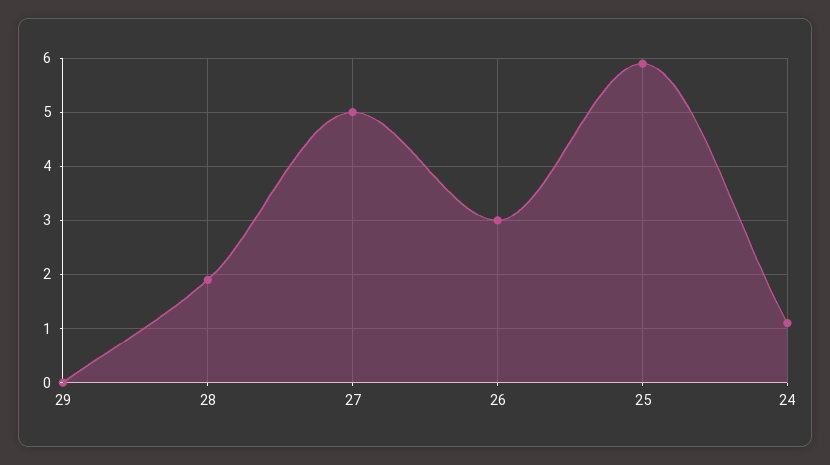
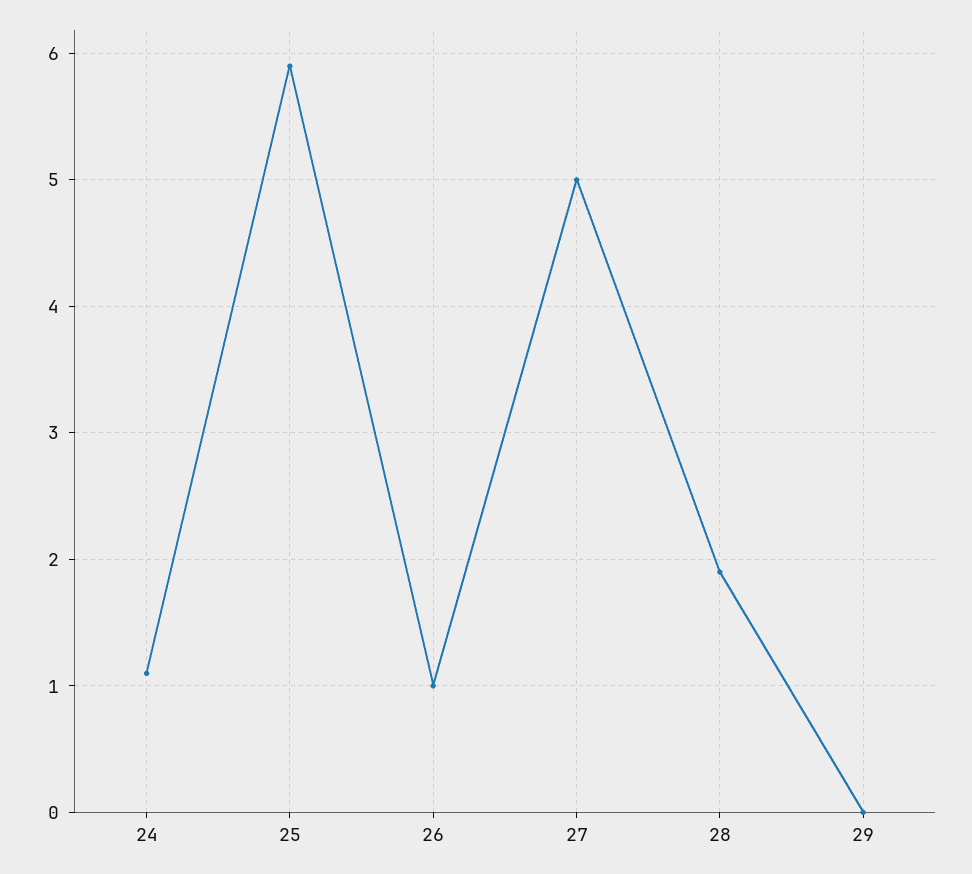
  {
    "29": 0,
    "28": 1.9,
    "27": 5,
-   "26": 3,
+   "26": 1,
    "25": 5.9,
    "24": 1.1
  }

